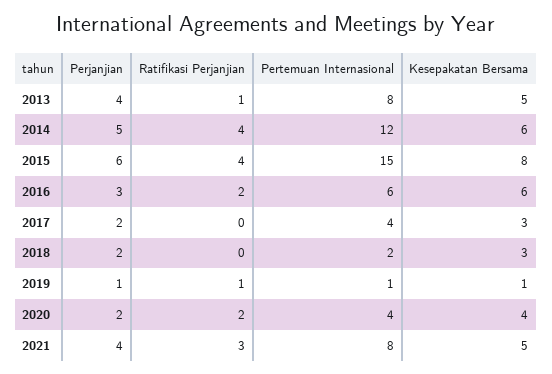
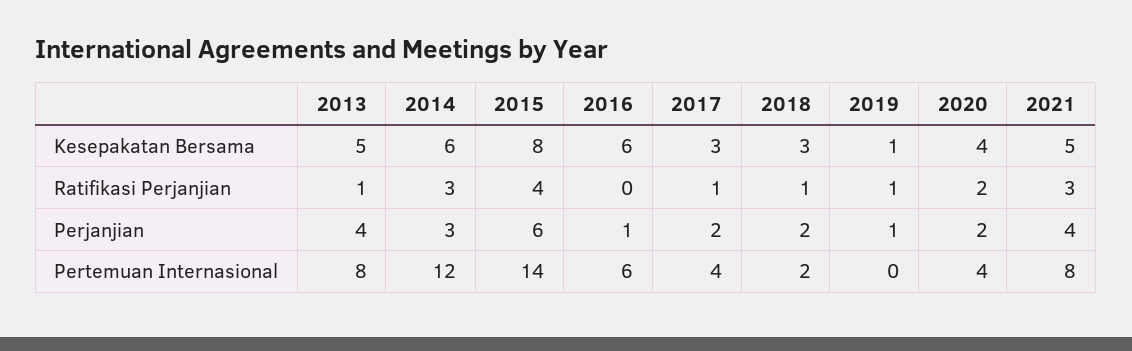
  {
    "Perjanjian": {
      "2013": 4,
-     "2014": 5,
+     "2014": 3,
      "2015": 6,
-     "2016": 3,
+     "2016": 1,
      "2017": 2,
      "2018": 2,
      "2019": 1,
      "2020": 2,
      "2021": 4
    },
    "Ratifikasi Perjanjian": {
      "2013": 1,
-     "2014": 4,
+     "2014": 3,
      "2015": 4,
-     "2016": 2,
+     "2016": 0,
-     "2017": 0,
+     "2017": 1,
-     "2018": 0,
+     "2018": 1,
      "2019": 1,
      "2020": 2,
      "2021": 3
    },
    "Pertemuan Internasional": {
      "2013": 8,
      "2014": 12,
-     "2015": 15,
+     "2015": 14,
      "2016": 6,
      "2017": 4,
      "2018": 2,
-     "2019": 1,
+     "2019": 0,
      "2020": 4,
      "2021": 8
    },
    "Kesepakatan Bersama": {
      "2013": 5,
      "2014": 6,
      "2015": 8,
      "2016": 6,
      "2017": 3,
      "2018": 3,
      "2019": 1,
      "2020": 4,
      "2021": 5
    }
  }

